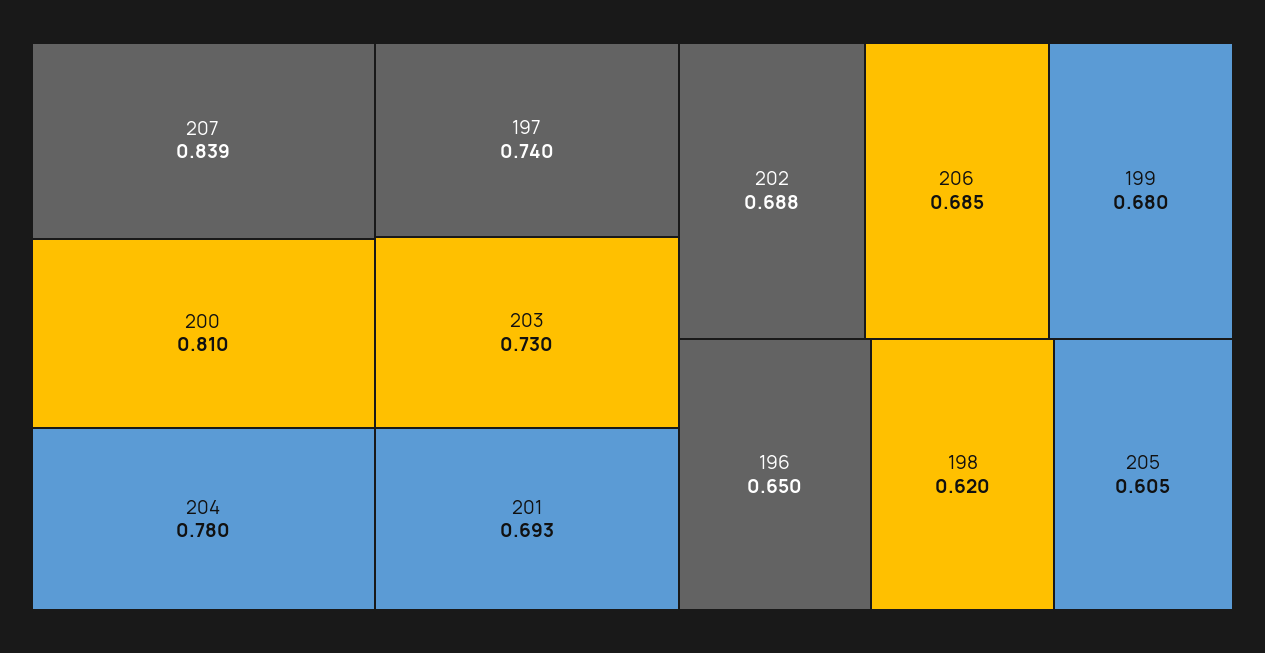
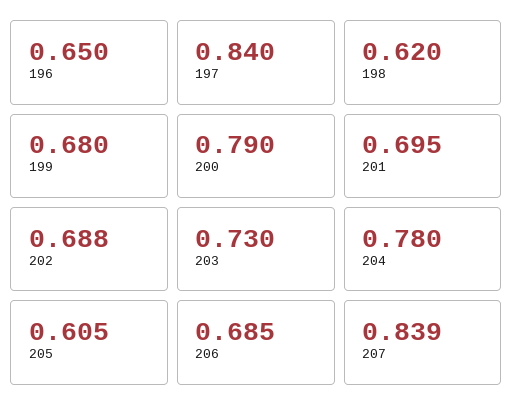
  {
    "207": 0.839,
-   "200": 0.81,
+   "200": 0.79,
    "204": 0.78,
-   "197": 0.74,
+   "197": 0.84,
    "203": 0.73,
-   "201": 0.693,
+   "201": 0.695,
    "202": 0.688,
    "206": 0.685,
    "199": 0.68,
    "196": 0.65,
    "198": 0.62,
    "205": 0.605
  }

